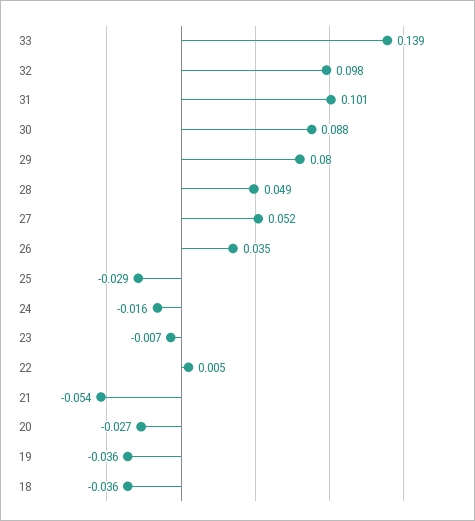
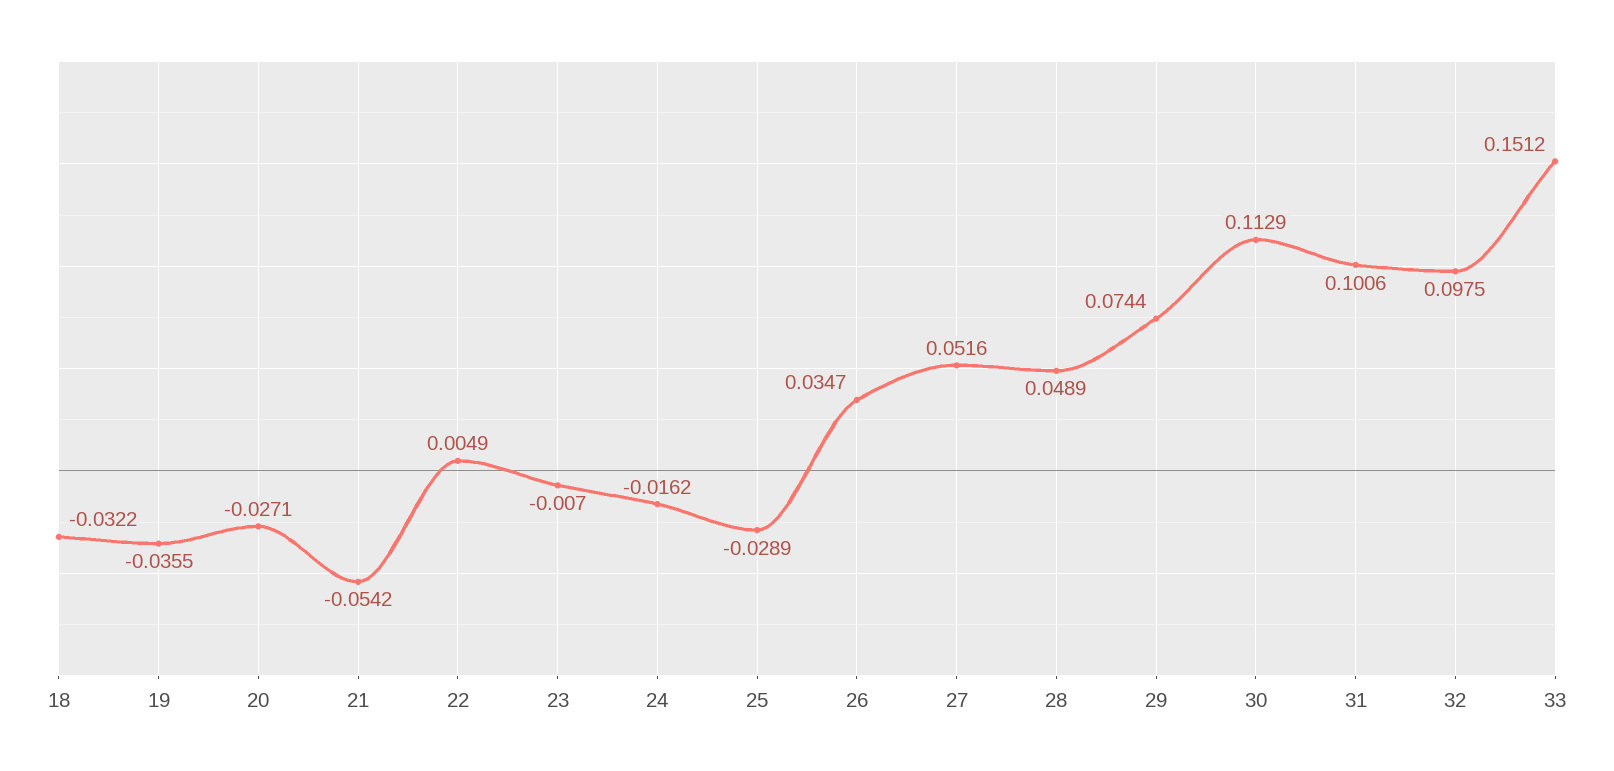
  {
-   "33": 0.139,
+   "33": 0.1512,
    "32": 0.0975,
    "31": 0.1006,
-   "30": 0.088,
+   "30": 0.1129,
-   "29": 0.08,
+   "29": 0.0744,
    "28": 0.0489,
    "27": 0.0516,
    "26": 0.0347,
    "25": -0.0289,
    "24": -0.0162,
    "23": -0.007,
    "22": 0.0049,
    "21": -0.0542,
    "20": -0.0271,
    "19": -0.0355,
-   "18": -0.036
+   "18": -0.0322
  }

